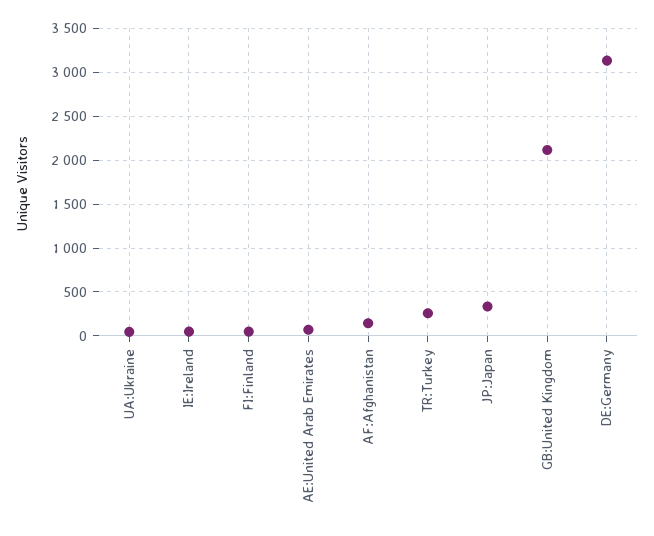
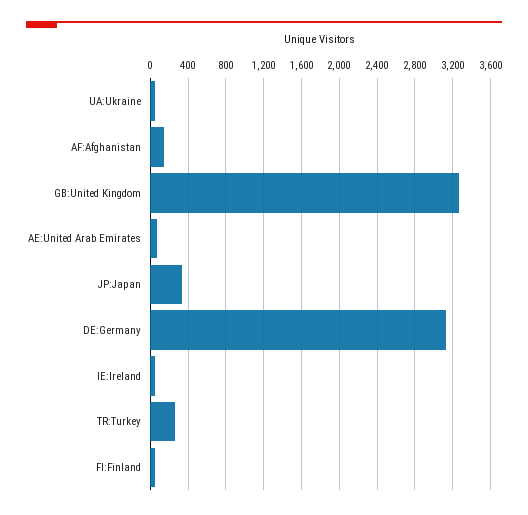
  {
    "UA:Ukraine": 0,
    "IE:Ireland": 0,
    "FI:Finland": 0,
    "AE:United Arab Emirates": 100,
    "AF:Afghanistan": 100,
    "TR:Turkey": 300,
    "JP:Japan": 300,
-   "GB:United Kingdom": 2100,
+   "GB:United Kingdom": 3300,
    "DE:Germany": 3100
  }

